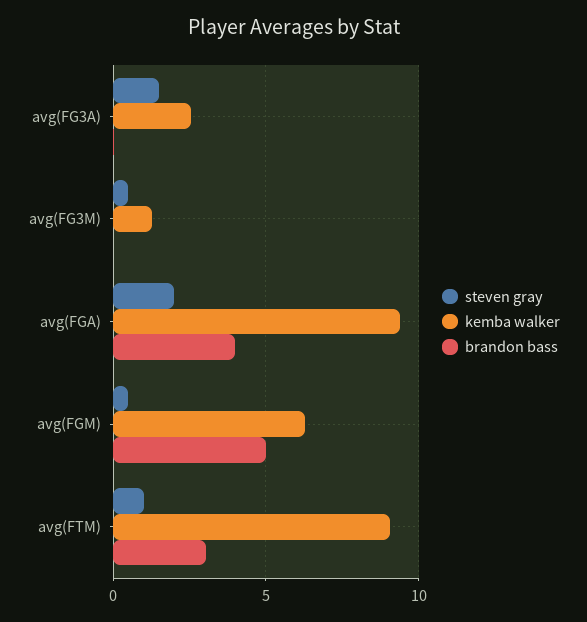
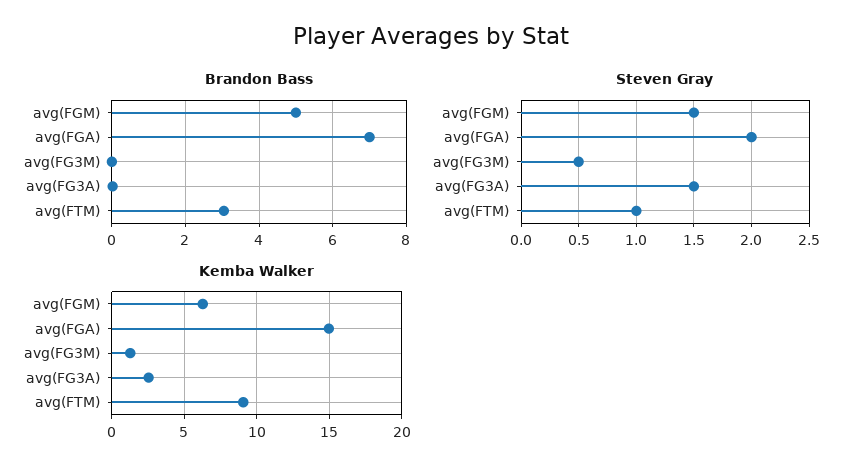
  {
    "steven gray": {
      "avg(FG3A)": 1.5,
      "avg(FG3M)": 0.5,
      "avg(FGA)": 2,
-     "avg(FGM)": 0.5,
+     "avg(FGM)": 1.5,
      "avg(FTM)": 1
    },
    "kemba walker": {
      "avg(FG3A)": 2.5,
      "avg(FG3M)": 1.5,
-     "avg(FGA)": 9.5,
+     "avg(FGA)": 15,
      "avg(FGM)": 6.5,
      "avg(FTM)": 9
    },
    "brandon bass": {
      "avg(FG3A)": 0,
      "avg(FG3M)": 0,
-     "avg(FGA)": 4,
+     "avg(FGA)": 7,
      "avg(FGM)": 5,
      "avg(FTM)": 3
    }
  }

